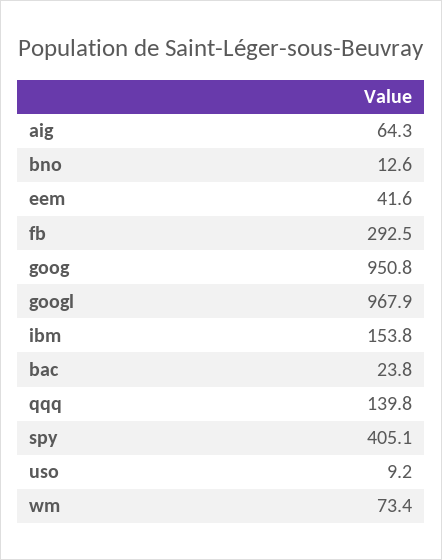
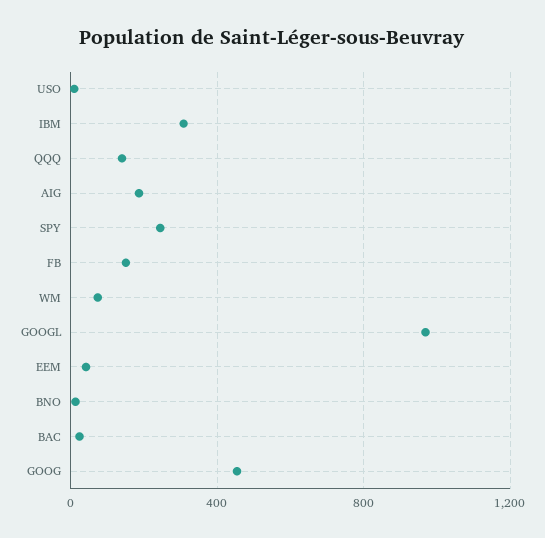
  {
-   "aig": 64.3,
+   "aig": 200,
    "bno": 12.6,
    "eem": 41.6,
-   "fb": 292.5,
+   "fb": 150,
-   "goog": 950.8,
+   "goog": 450,
    "googl": 967.9,
-   "ibm": 153.8,
+   "ibm": 300,
    "bac": 23.8,
    "qqq": 139.8,
-   "spy": 405.1,
+   "spy": 250,
    "uso": 9.2,
    "wm": 73.4
  }

